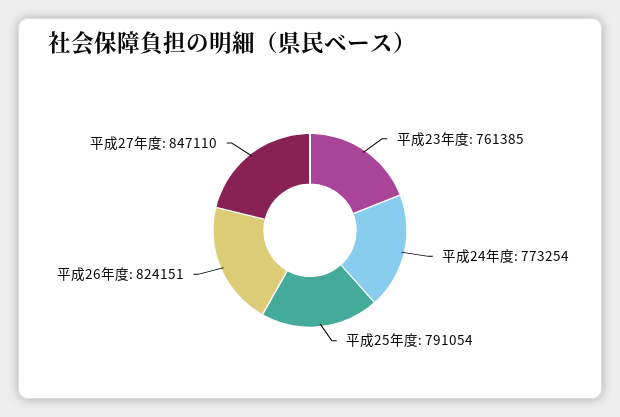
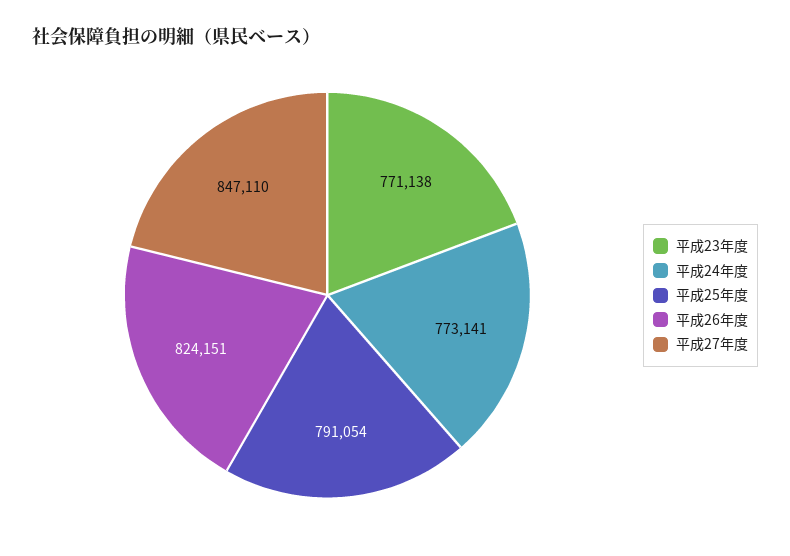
  {
-   "平成23年度": 761385,
+   "平成23年度": 771138,
-   "平成24年度": 773254,
+   "平成24年度": 773141,
    "平成25年度": 791054,
    "平成26年度": 824151,
    "平成27年度": 847110
  }

